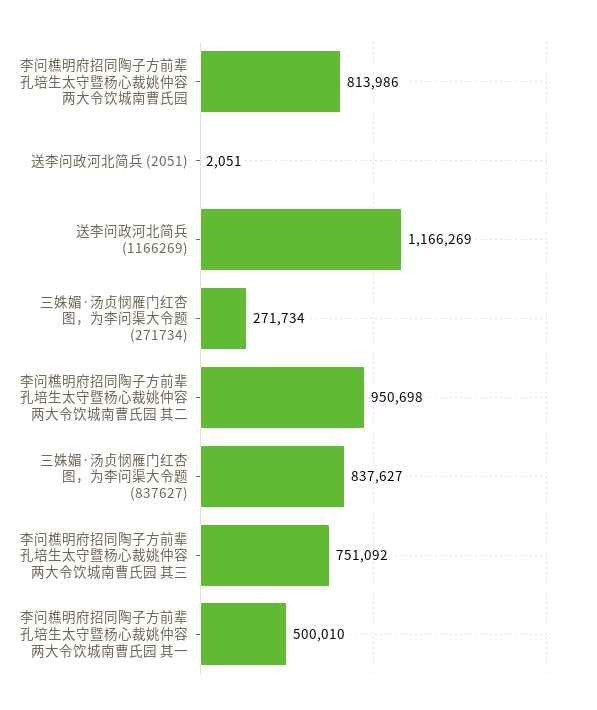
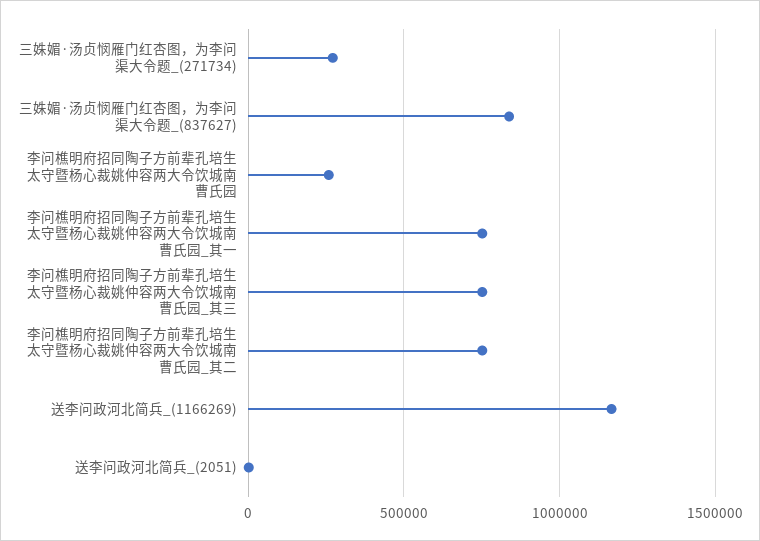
  {
-   "李问樵明府招同陶子方前辈孔培生太守暨杨心裁姚仲容两大令饮城南曹氏园": 813986,
+   "李问樵明府招同陶子方前辈孔培生太守暨杨心裁姚仲容两大令饮城南曹氏园": 250000,
    "送李问政河北简兵 (2051)": 2051,
    "送李问政河北简兵 (1166269)": 1166269,
    "三姝媚·汤贞悯雁门红杏图，为李问渠大令题 (271734)": 271734,
-   "李问樵明府招同陶子方前辈孔培生太守暨杨心裁姚仲容两大令饮城南曹氏园 其二": 950698,
+   "李问樵明府招同陶子方前辈孔培生太守暨杨心裁姚仲容两大令饮城南曹氏园 其二": 750000,
    "三姝媚·汤贞悯雁门红杏图，为李问渠大令题 (837627)": 837627,
    "李问樵明府招同陶子方前辈孔培生太守暨杨心裁姚仲容两大令饮城南曹氏园 其三": 751092,
-   "李问樵明府招同陶子方前辈孔培生太守暨杨心裁姚仲容两大令饮城南曹氏园 其一": 500010
+   "李问樵明府招同陶子方前辈孔培生太守暨杨心裁姚仲容两大令饮城南曹氏园 其一": 750000
  }

